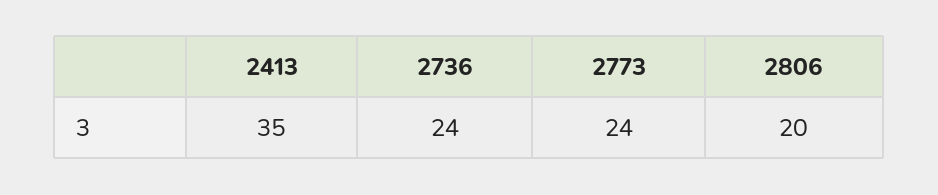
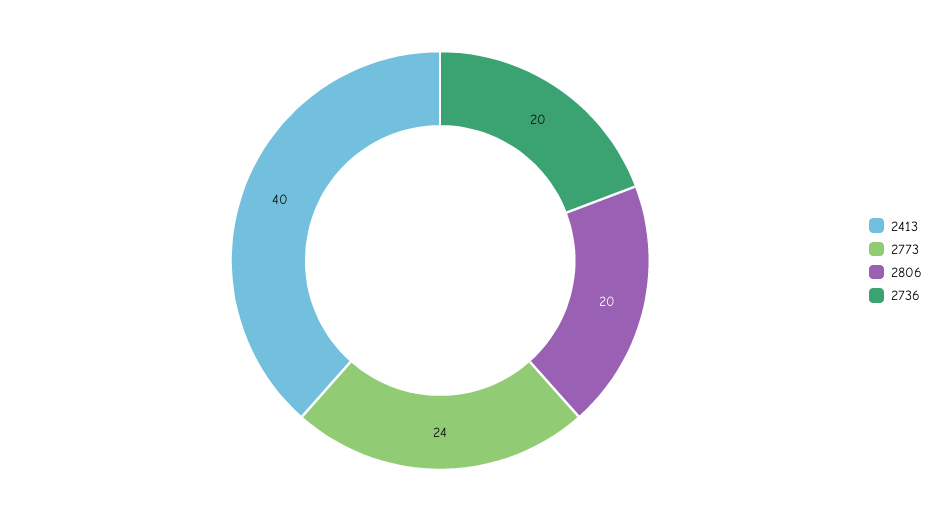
  {
-   "2413": 35,
+   "2413": 40,
-   "2736": 24,
+   "2736": 20,
    "2773": 24,
    "2806": 20
  }

